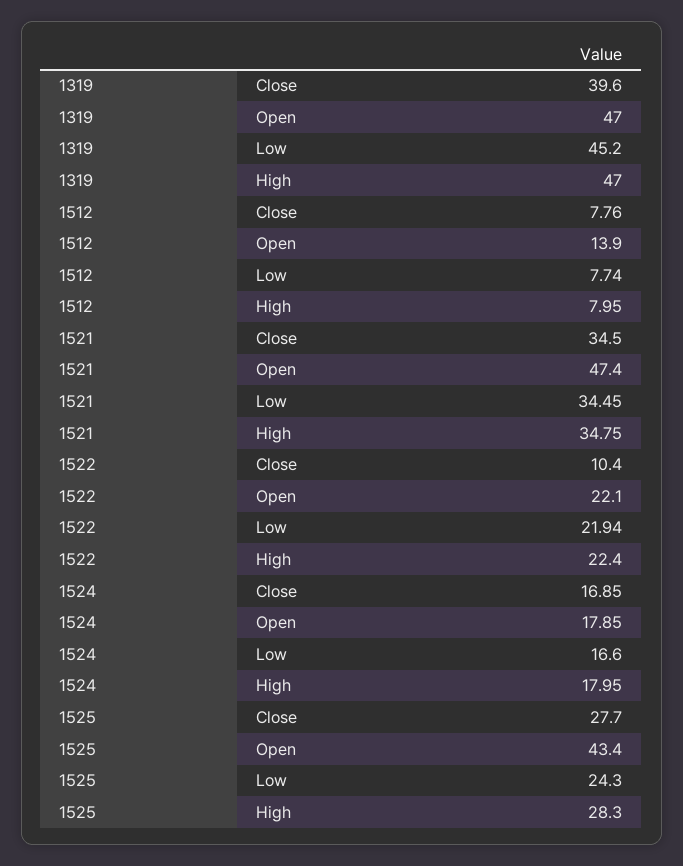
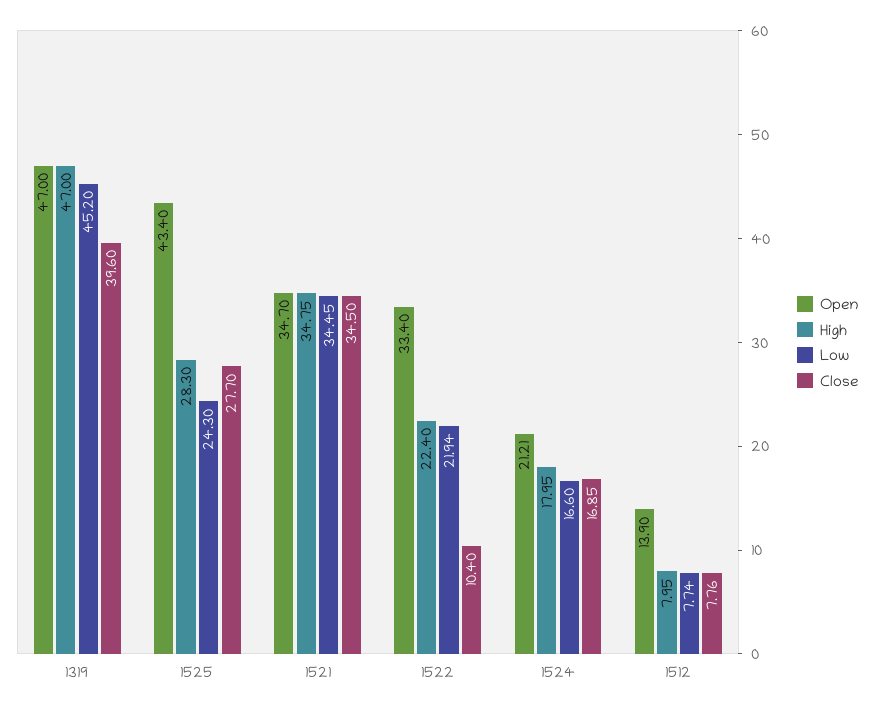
  {
    "Close": {
      "1319": 39.6,
      "1512": 7.76,
      "1521": 34.5,
      "1522": 10.4,
      "1524": 16.85,
      "1525": 27.7
    },
    "Open": {
      "1319": 47,
      "1512": 13.9,
-     "1521": 47.4,
+     "1521": 34.7,
-     "1522": 22.1,
+     "1522": 33.4,
-     "1524": 17.85,
+     "1524": 21.21,
      "1525": 43.4
    },
    "Low": {
      "1319": 45.2,
      "1512": 7.74,
      "1521": 34.45,
      "1522": 21.94,
      "1524": 16.6,
      "1525": 24.3
    },
    "High": {
      "1319": 47,
      "1512": 7.95,
      "1521": 34.75,
      "1522": 22.4,
      "1524": 17.95,
      "1525": 28.3
    }
  }

